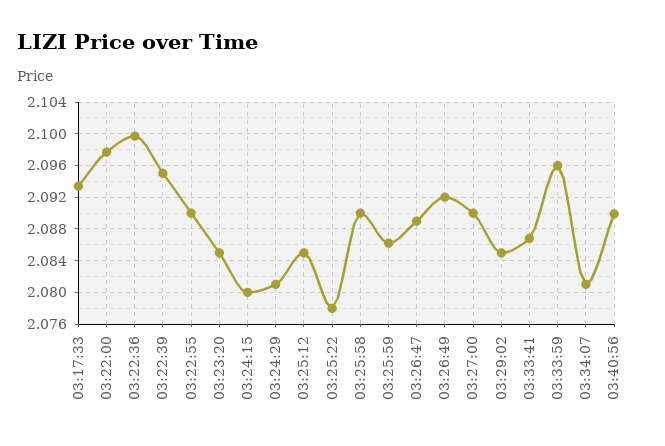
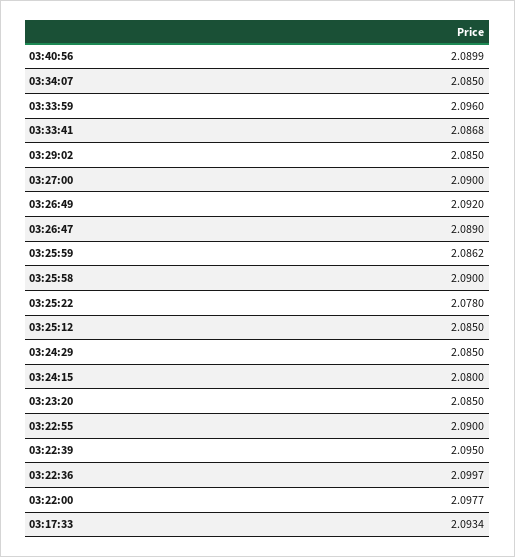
  {
    "03:17:33": 2.0934,
    "03:22:00": 2.0977,
    "03:22:36": 2.0997,
    "03:22:39": 2.095,
    "03:22:55": 2.09,
    "03:23:20": 2.085,
    "03:24:15": 2.08,
-   "03:24:29": 2.081,
+   "03:24:29": 2.085,
    "03:25:12": 2.085,
    "03:25:22": 2.078,
    "03:25:58": 2.09,
    "03:25:59": 2.0862,
    "03:26:47": 2.089,
    "03:26:49": 2.092,
    "03:27:00": 2.09,
    "03:29:02": 2.085,
    "03:33:41": 2.0868,
    "03:33:59": 2.096,
-   "03:34:07": 2.081,
+   "03:34:07": 2.085,
    "03:40:56": 2.0899
  }

